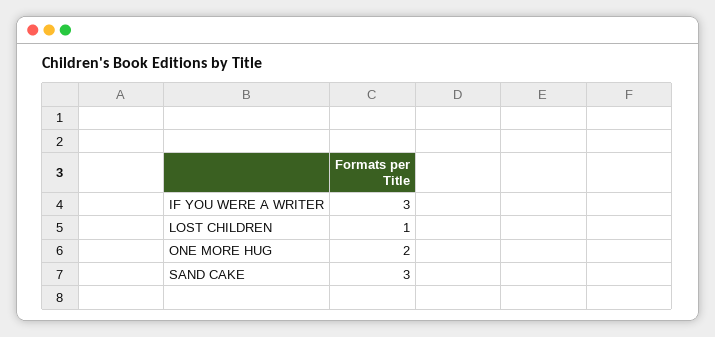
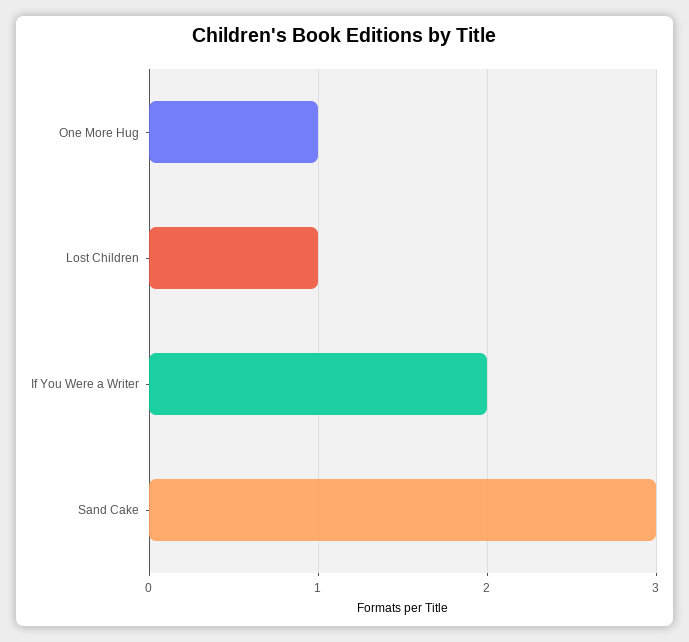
  {
-   "IF YOU WERE A WRITER": 3,
+   "IF YOU WERE A WRITER": 2,
    "LOST CHILDREN": 1,
-   "ONE MORE HUG": 2,
+   "ONE MORE HUG": 1,
    "SAND CAKE": 3
  }

